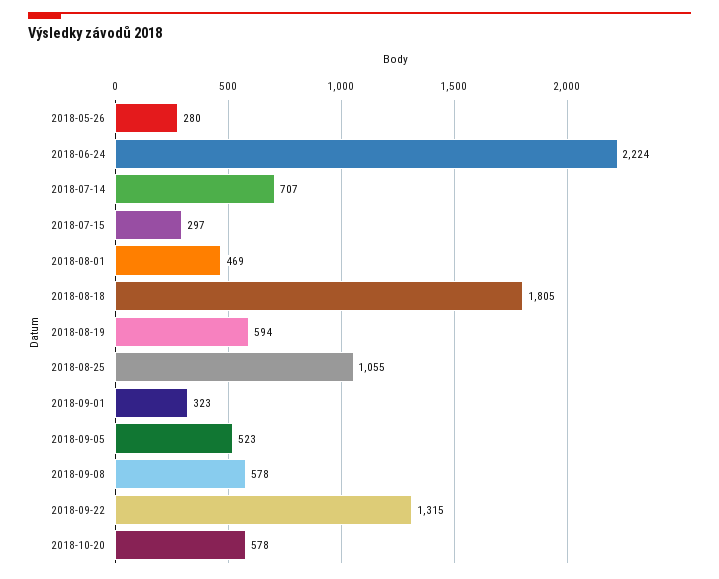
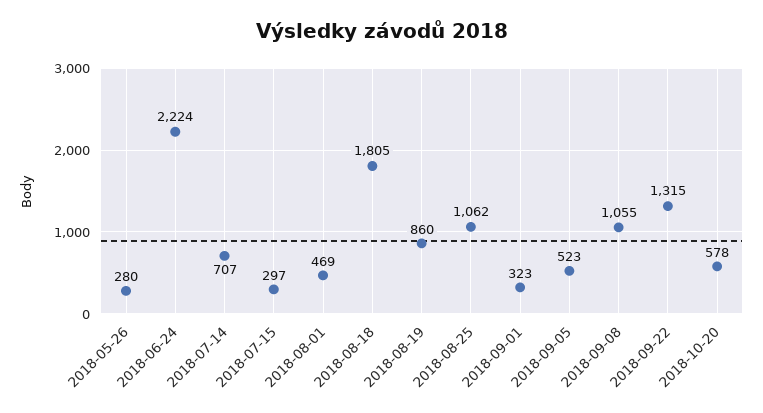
  {
    "2018-05-26": 280,
    "2018-06-24": 2224,
    "2018-07-14": 707,
    "2018-07-15": 297,
    "2018-08-01": 469,
    "2018-08-18": 1805,
-   "2018-08-19": 594,
+   "2018-08-19": 860,
-   "2018-08-25": 1055,
+   "2018-08-25": 1062,
    "2018-09-01": 323,
    "2018-09-05": 523,
-   "2018-09-08": 578,
+   "2018-09-08": 1055,
    "2018-09-22": 1315,
    "2018-10-20": 578
  }

